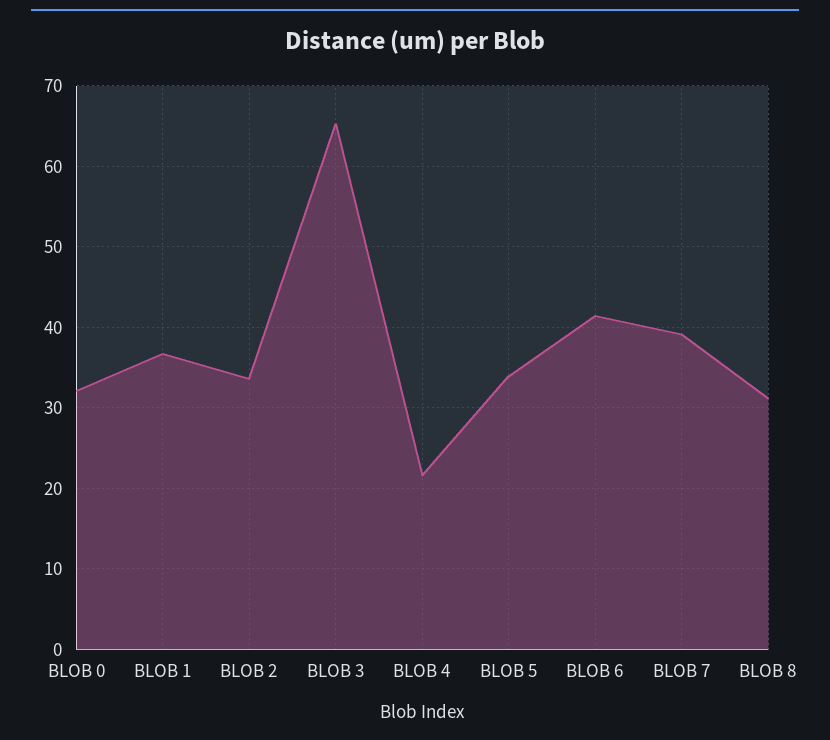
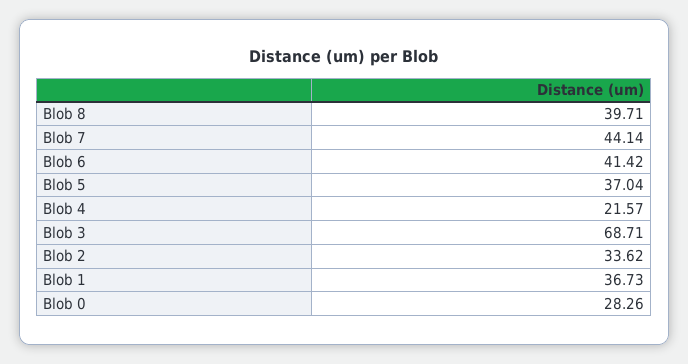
  {
-   "BLOB 0": 32,
+   "BLOB 0": 28.26,
    "BLOB 1": 36.73,
    "BLOB 2": 33.62,
-   "BLOB 3": 65,
+   "BLOB 3": 68.71,
    "BLOB 4": 21.57,
-   "BLOB 5": 34,
+   "BLOB 5": 37.04,
    "BLOB 6": 41.42,
-   "BLOB 7": 39,
+   "BLOB 7": 44.14,
-   "BLOB 8": 31
+   "BLOB 8": 39.71
  }

